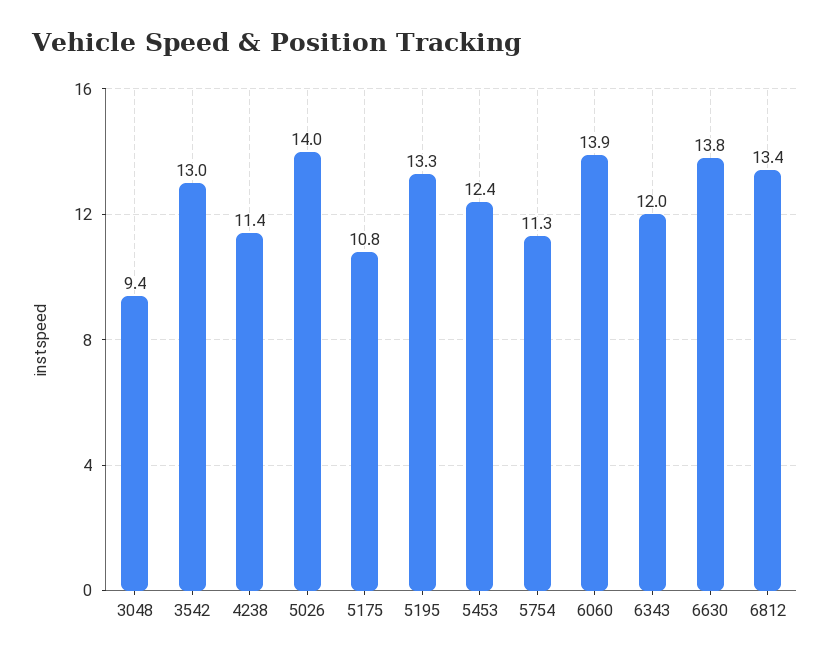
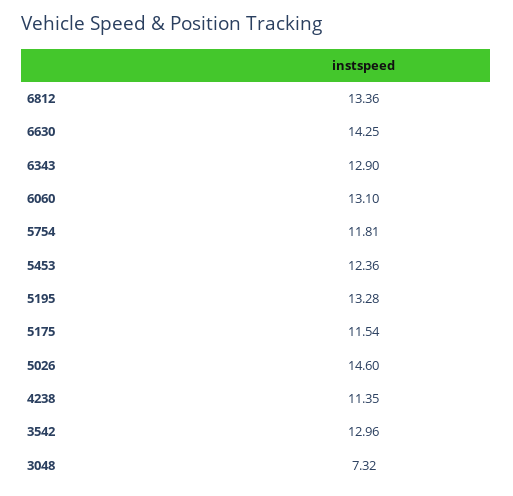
  {
-   "3048": 9.4,
+   "3048": 7.32,
    "3542": 12.96,
    "4238": 11.35,
-   "5026": 14,
+   "5026": 14.6,
-   "5175": 10.8,
+   "5175": 11.54,
    "5195": 13.28,
    "5453": 12.36,
-   "5754": 11.3,
+   "5754": 11.81,
-   "6060": 13.9,
+   "6060": 13.1,
-   "6343": 12,
+   "6343": 12.9,
-   "6630": 13.8,
+   "6630": 14.25,
    "6812": 13.36
  }

